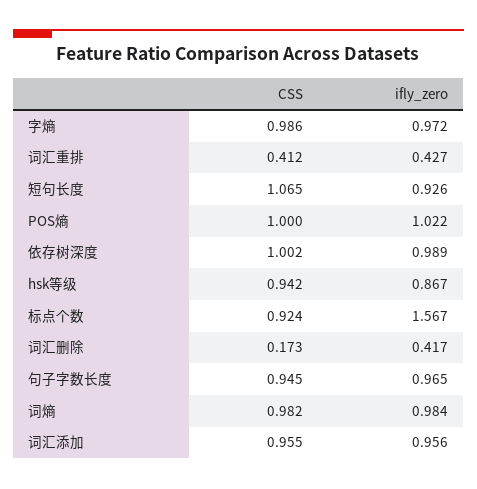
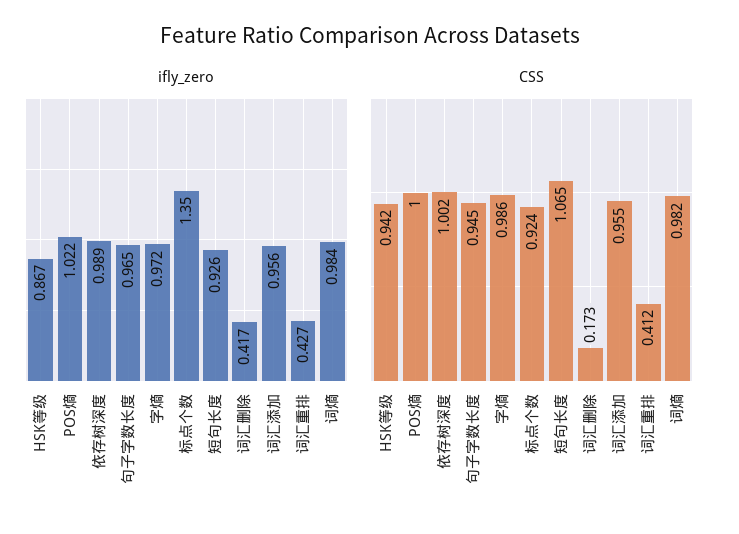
  {
    "CSS": {
      "字熵": 0.986,
      "词汇重排": 0.412,
      "短句长度": 1.065,
      "POS熵": 1,
      "依存树深度": 1.002,
      "hsk等级": 0.942,
      "标点个数": 0.924,
      "词汇删除": 0.173,
      "句子字数长度": 0.945,
      "词熵": 0.982,
      "词汇添加": 0.955
    },
    "ifly_zero": {
      "字熵": 0.972,
      "词汇重排": 0.427,
      "短句长度": 0.926,
      "POS熵": 1.022,
      "依存树深度": 0.989,
      "hsk等级": 0.867,
-     "标点个数": 1.567,
+     "标点个数": 1.35,
      "词汇删除": 0.417,
      "句子字数长度": 0.965,
      "词熵": 0.984,
      "词汇添加": 0.956
    }
  }

